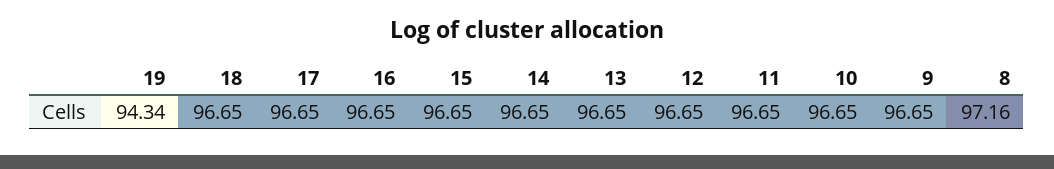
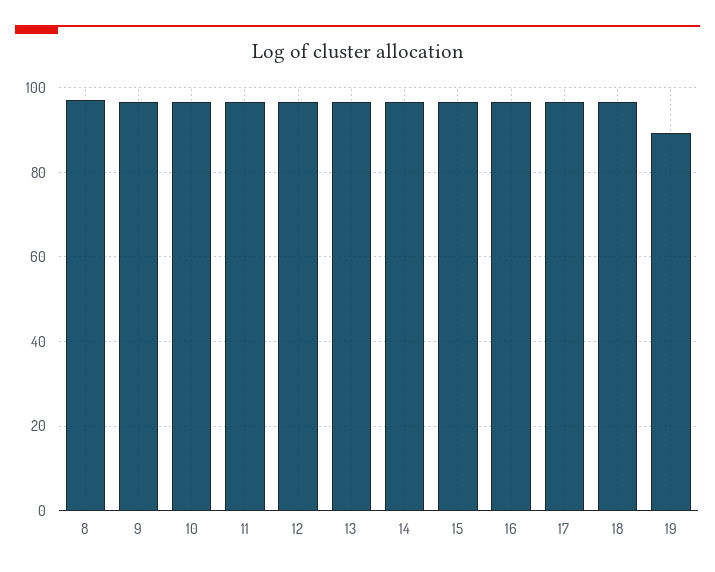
  {
-   "19": 94.34,
+   "19": 90,
    "18": 96.65,
    "17": 96.65,
    "16": 96.65,
    "15": 96.65,
    "14": 96.65,
    "13": 96.65,
    "12": 96.65,
    "11": 96.65,
    "10": 96.65,
    "9": 96.65,
    "8": 97.16
  }

